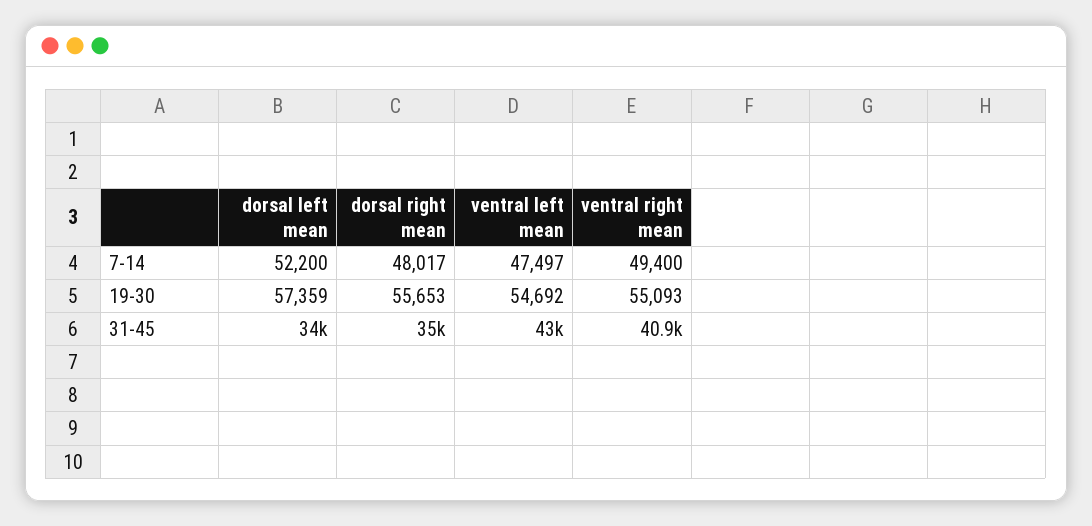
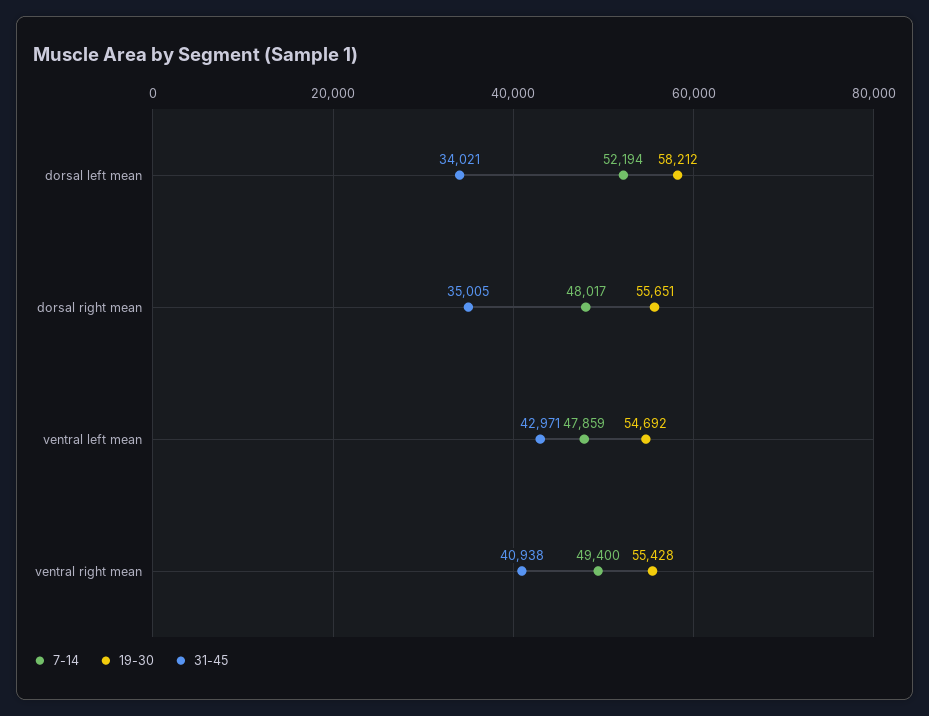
  {
    "7-14": {
-     "dorsal left mean": 52200,
+     "dorsal left mean": 52194,
      "dorsal right mean": 48017,
-     "ventral left mean": 47497,
+     "ventral left mean": 47859,
      "ventral right mean": 49400
    },
    "19-30": {
-     "dorsal left mean": 57359,
+     "dorsal left mean": 58212,
-     "dorsal right mean": 55653,
+     "dorsal right mean": 55651,
      "ventral left mean": 54692,
-     "ventral right mean": 55093
+     "ventral right mean": 55428
    },
    "31-45": {
      "dorsal left mean": 34021,
      "dorsal right mean": 35005,
      "ventral left mean": 42971,
      "ventral right mean": 40938
    }
  }

